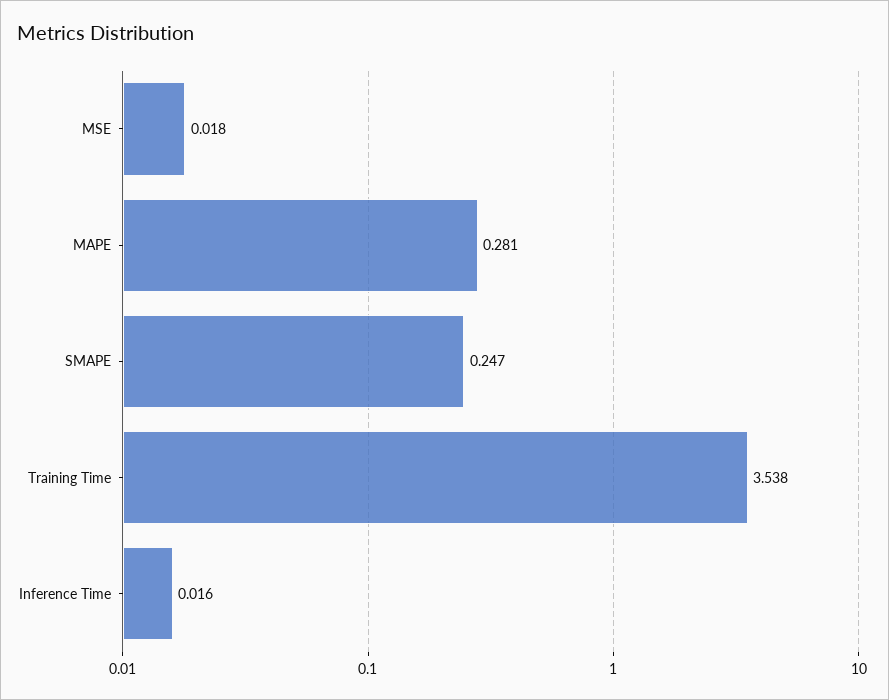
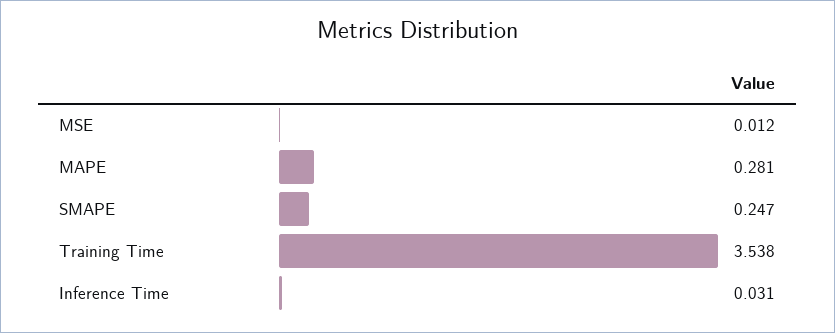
  {
-   "MSE": 0.018,
+   "MSE": 0.012,
    "MAPE": 0.281,
    "SMAPE": 0.247,
    "Training Time": 3.538,
-   "Inference Time": 0.016
+   "Inference Time": 0.031
  }

